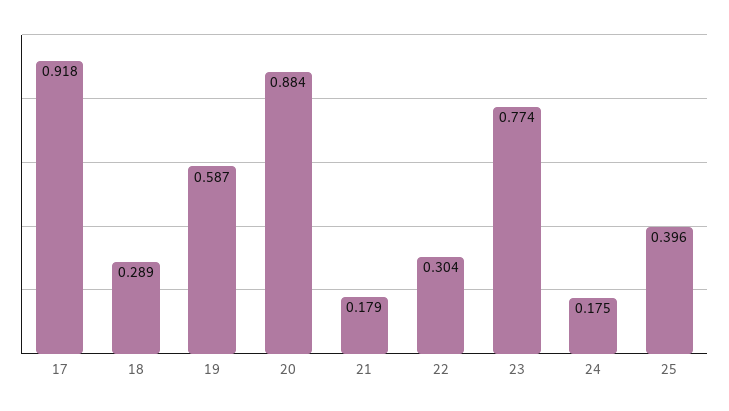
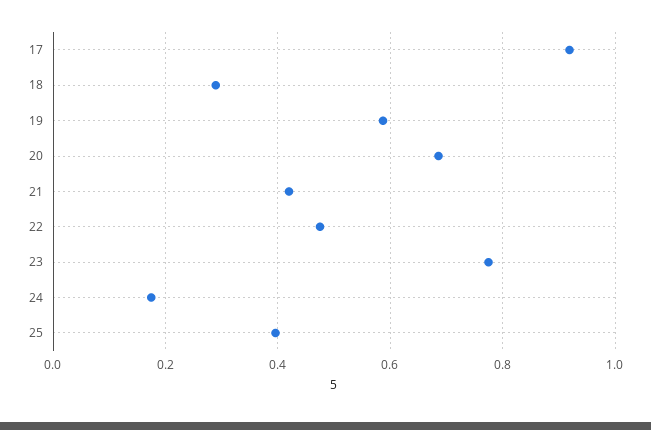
  {
    "17": 0.918,
    "18": 0.289,
    "19": 0.587,
-   "20": 0.884,
+   "20": 0.68,
-   "21": 0.179,
+   "21": 0.42,
-   "22": 0.304,
+   "22": 0.48,
    "23": 0.774,
    "24": 0.175,
    "25": 0.396
  }

